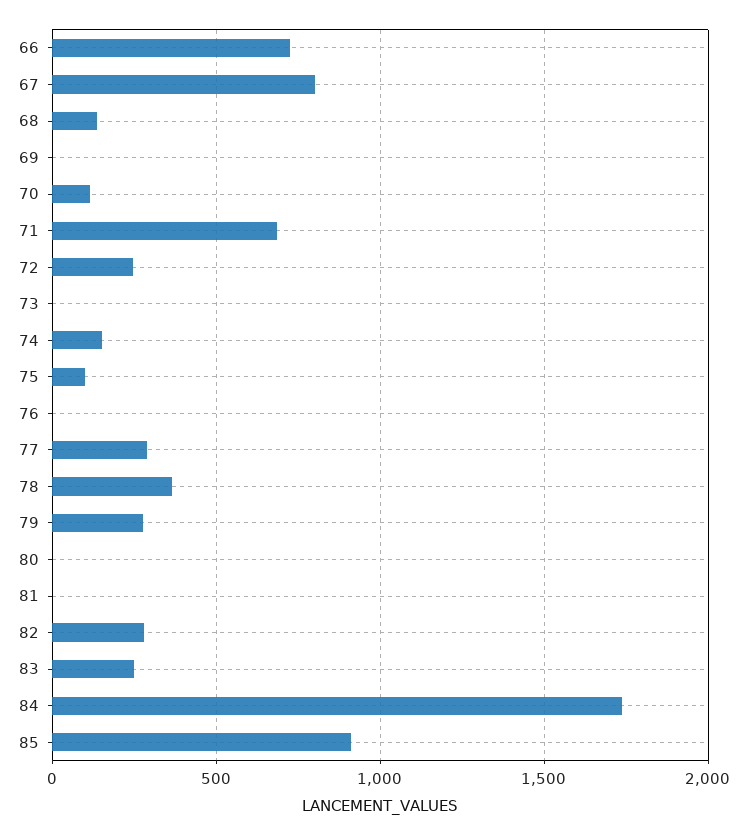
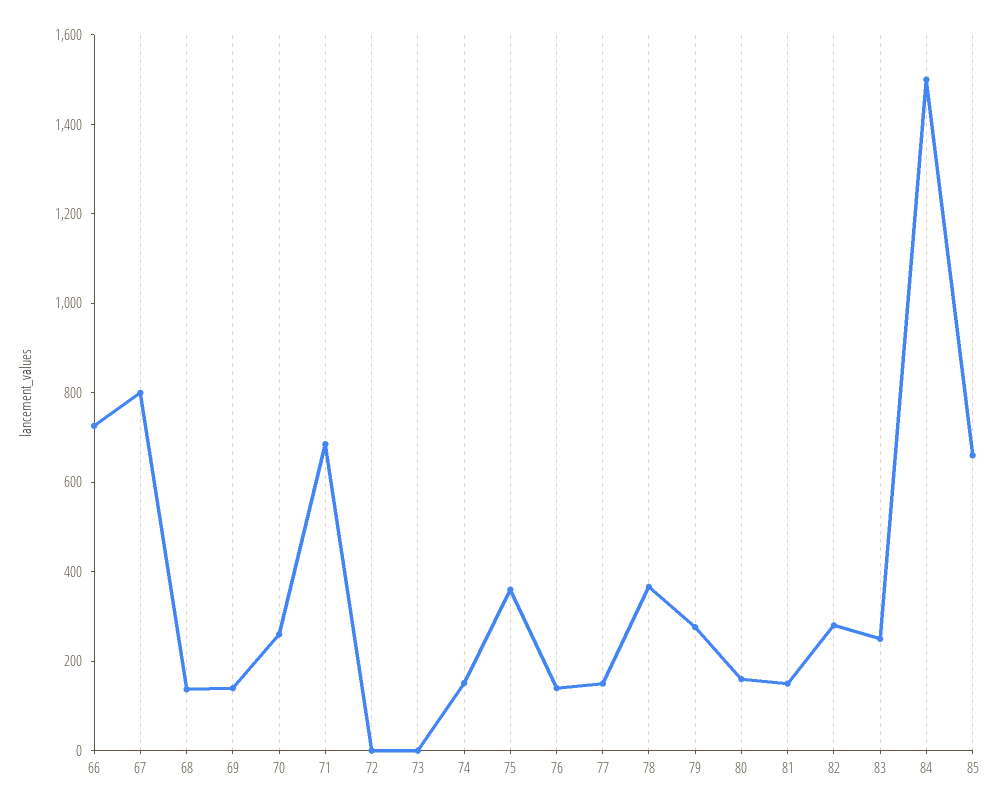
  {
    "66": 750,
    "67": 800,
    "68": 150,
-   "69": 0,
+   "69": 150,
-   "70": 100,
+   "70": 250,
    "71": 700,
-   "72": 250,
+   "72": 0,
    "73": 0,
    "74": 150,
-   "75": 100,
+   "75": 350,
-   "76": 0,
+   "76": 150,
-   "77": 300,
+   "77": 150,
    "78": 350,
    "79": 300,
-   "80": 0,
+   "80": 150,
-   "81": 0,
+   "81": 150,
    "82": 300,
    "83": 250,
-   "84": 1750,
+   "84": 1500,
-   "85": 900
+   "85": 650
  }

